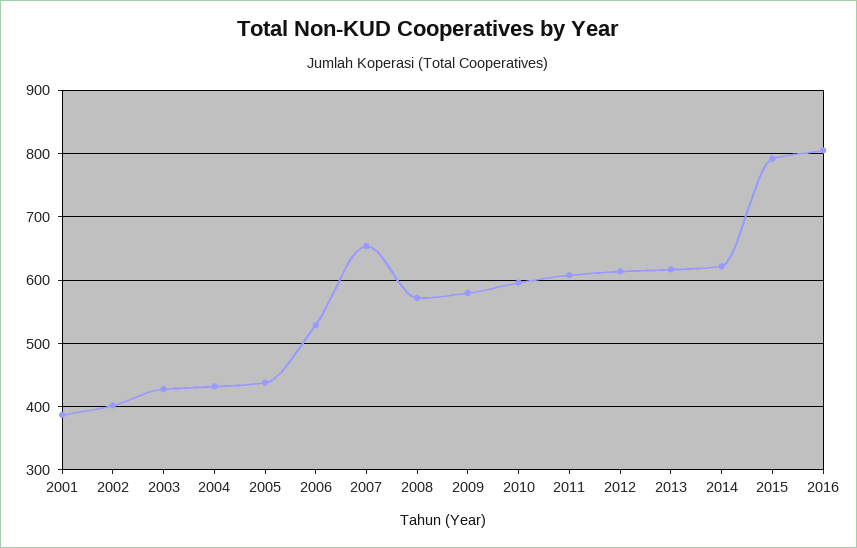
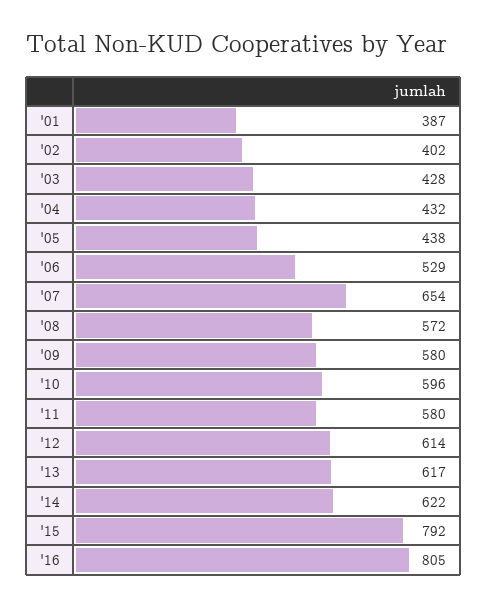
  {
    "2001": 387,
    "2002": 402,
    "2003": 428,
    "2004": 432,
    "2005": 438,
    "2006": 529,
    "2007": 654,
    "2008": 572,
    "2009": 580,
    "2010": 596,
-   "2011": 610,
+   "2011": 580,
    "2012": 614,
    "2013": 617,
    "2014": 622,
    "2015": 792,
    "2016": 805
  }

